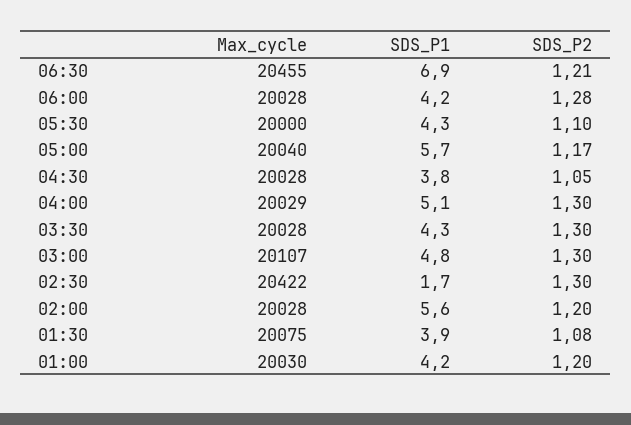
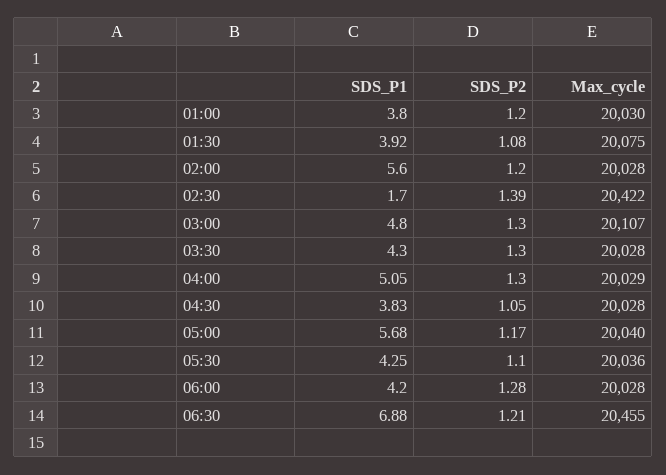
  {
    "Max_cycle": {
      "06:30": 20455,
      "06:00": 20028,
-     "05:30": 20000,
+     "05:30": 20036,
      "05:00": 20040,
      "04:30": 20028,
      "04:00": 20029,
      "03:30": 20028,
      "03:00": 20107,
      "02:30": 20422,
      "02:00": 20028,
      "01:30": 20075,
      "01:00": 20030
    },
    "SDS_P1": {
      "06:30": 6.88,
      "06:00": 4.2,
      "05:30": 4.25,
      "05:00": 5.68,
      "04:30": 3.83,
      "04:00": 5.05,
      "03:30": 4.3,
      "03:00": 4.8,
      "02:30": 1.7,
      "02:00": 5.6,
      "01:30": 3.92,
-     "01:00": 4.2
+     "01:00": 3.8
    },
    "SDS_P2": {
      "06:30": 1.21,
      "06:00": 1.28,
      "05:30": 1.1,
      "05:00": 1.17,
      "04:30": 1.05,
      "04:00": 1.3,
      "03:30": 1.3,
      "03:00": 1.3,
-     "02:30": 1.3,
+     "02:30": 1.39,
      "02:00": 1.2,
      "01:30": 1.08,
      "01:00": 1.2
    }
  }

